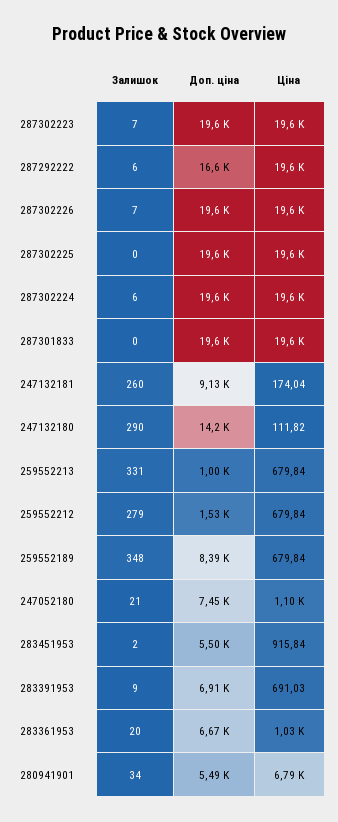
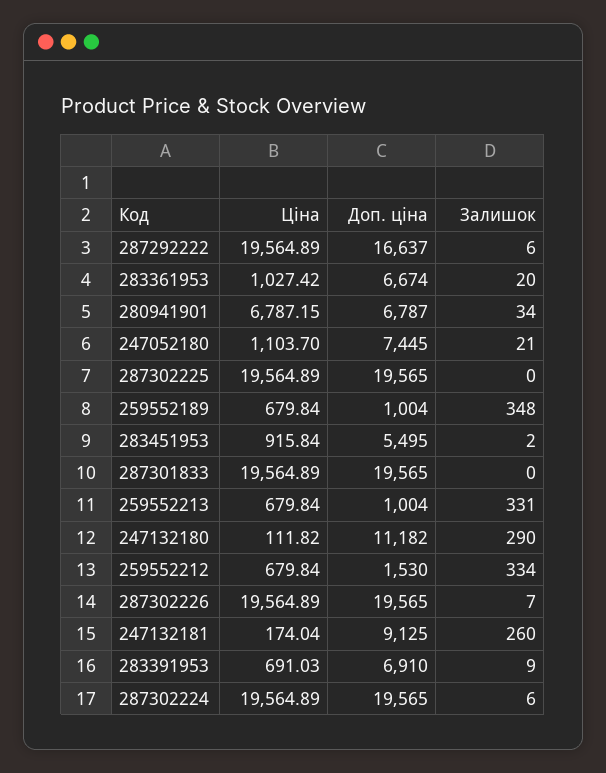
  {
    "Залишок": {
-     "287302223": 7,
      "287292222": 6,
      "287302226": 7,
      "287302225": 0,
      "287302224": 6,
      "287301833": 0,
      "247132181": 260,
      "247132180": 290,
      "259552213": 331,
-     "259552212": 279,
+     "259552212": 334,
      "259552189": 348,
      "247052180": 21,
      "283451953": 2,
      "283391953": 9,
      "283361953": 20,
      "280941901": 34
    },
    "Доп. ціна": {
-     "287302223": 19600,
      "287292222": 16637,
      "287302226": 19565,
      "287302225": 19565,
      "287302224": 19565,
      "287301833": 19565,
      "247132181": 9125,
-     "247132180": 14200,
+     "247132180": 11182,
      "259552213": 1004,
      "259552212": 1530,
-     "259552189": 8390,
+     "259552189": 1004,
      "247052180": 7445,
      "283451953": 5495,
      "283391953": 6910,
      "283361953": 6674,
-     "280941901": 5490
+     "280941901": 6787
    },
    "Ціна": {
-     "287302223": 19600,
      "287292222": 19564.89,
      "287302226": 19564.89,
      "287302225": 19564.89,
      "287302224": 19564.89,
      "287301833": 19564.89,
      "247132181": 174.04,
      "247132180": 111.82,
      "259552213": 679.84,
      "259552212": 679.84,
      "259552189": 679.84,
      "247052180": 1103.7,
      "283451953": 915.84,
      "283391953": 691.03,
      "283361953": 1027.42,
      "280941901": 6787.15
    }
  }

